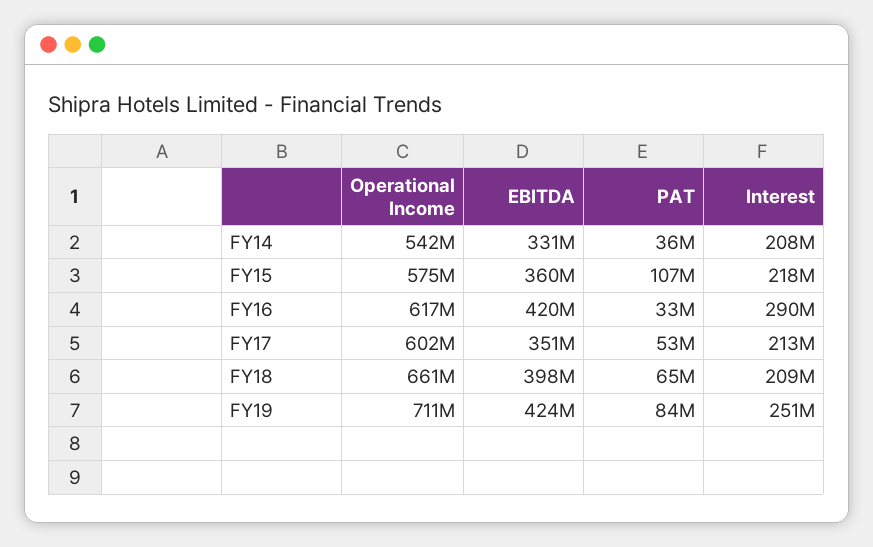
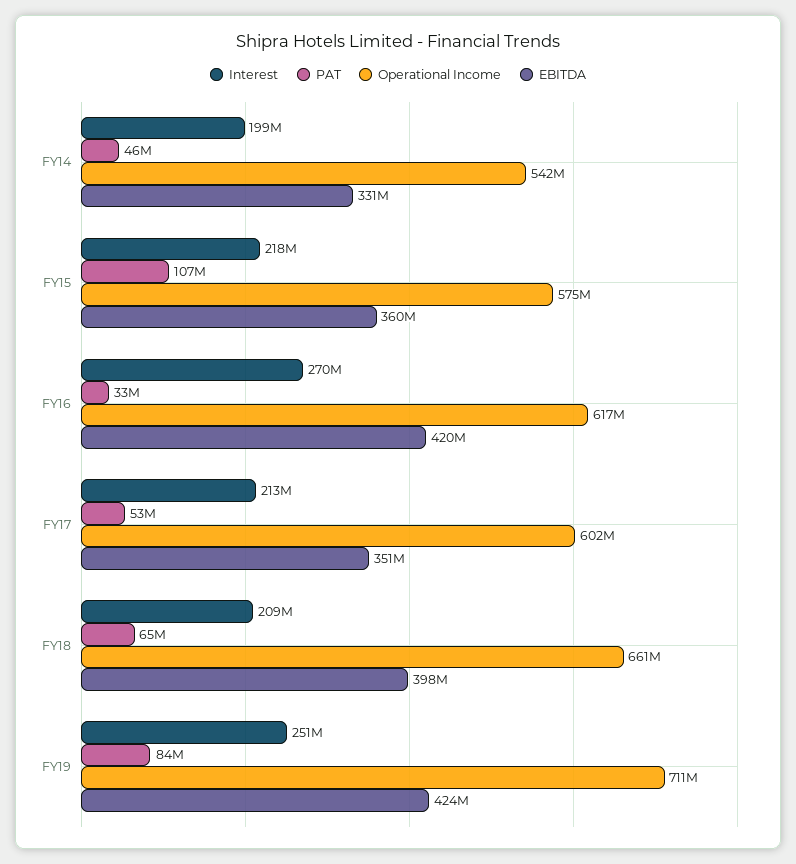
  {
    "Operational Income": {
      "FY14": 542000000,
      "FY15": 575000000,
      "FY16": 617000000,
      "FY17": 602000000,
      "FY18": 661000000,
      "FY19": 711000000
    },
    "EBITDA": {
      "FY14": 331000000,
      "FY15": 360000000,
      "FY16": 420000000,
      "FY17": 351000000,
      "FY18": 398000000,
      "FY19": 424000000
    },
    "PAT": {
-     "FY14": 36000000,
+     "FY14": 46000000,
      "FY15": 107000000,
      "FY16": 33000000,
      "FY17": 53000000,
      "FY18": 65000000,
      "FY19": 84000000
    },
    "Interest": {
-     "FY14": 208000000,
+     "FY14": 199000000,
      "FY15": 218000000,
-     "FY16": 290000000,
+     "FY16": 270000000,
      "FY17": 213000000,
      "FY18": 209000000,
      "FY19": 251000000
    }
  }

